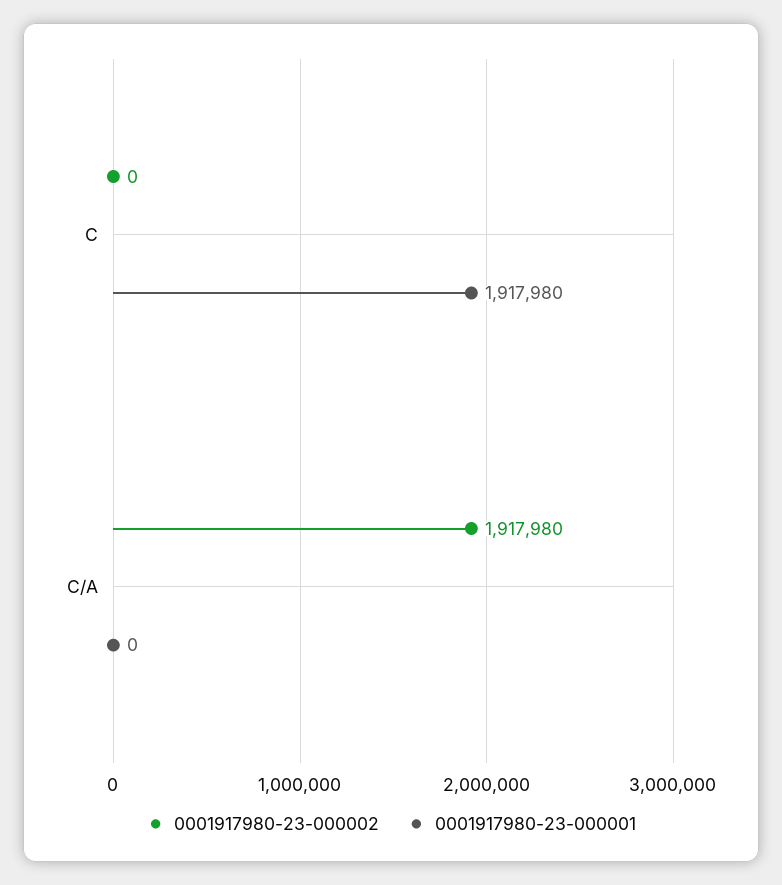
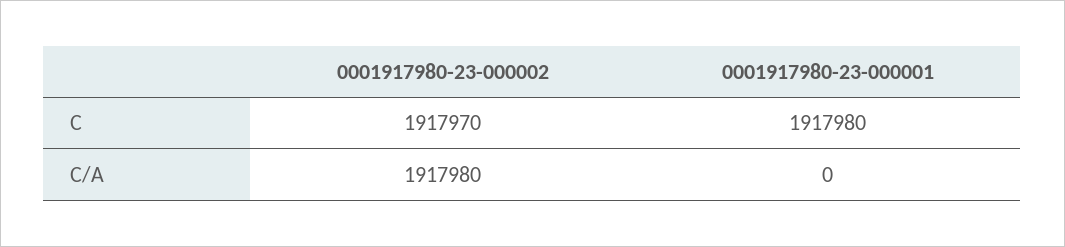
  {
    "0001917980-23-000002": {
-     "C": 0,
+     "C": 1917970,
      "C/A": 1917980
    },
    "0001917980-23-000001": {
      "C": 1917980,
      "C/A": 0
    }
  }

